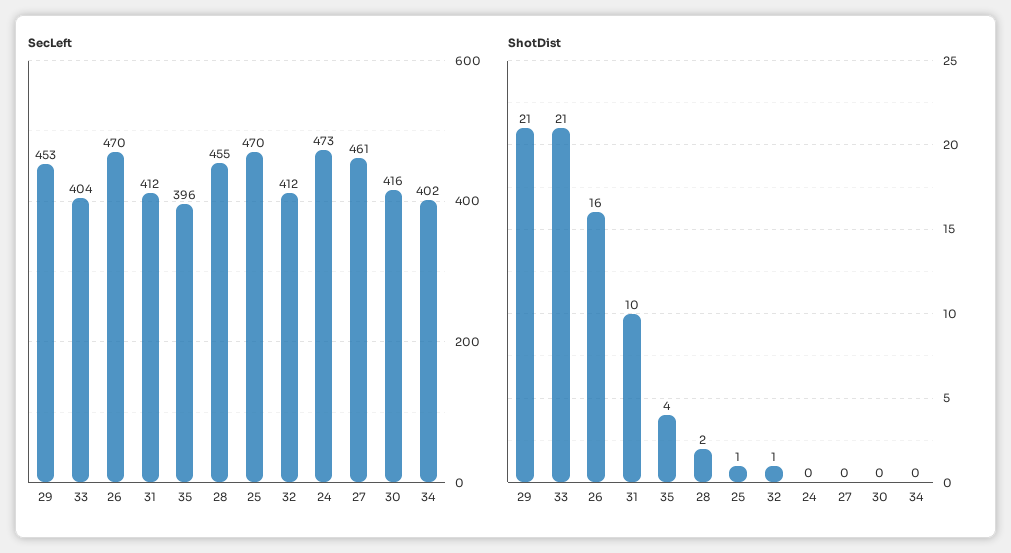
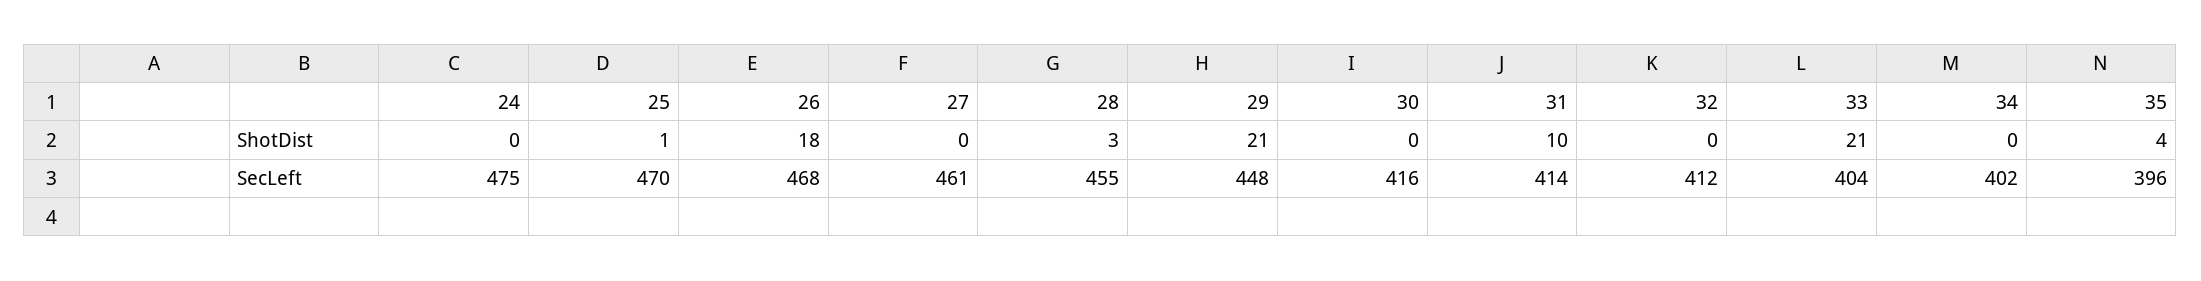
  {
    "SecLeft": {
-     "29": 453,
+     "29": 448,
      "33": 404,
-     "26": 470,
+     "26": 468,
-     "31": 412,
+     "31": 414,
      "35": 396,
      "28": 455,
      "25": 470,
      "32": 412,
-     "24": 473,
+     "24": 475,
      "27": 461,
      "30": 416,
      "34": 402
    },
    "ShotDist": {
      "29": 21,
      "33": 21,
-     "26": 16,
+     "26": 18,
      "31": 10,
      "35": 4,
-     "28": 2,
+     "28": 3,
      "25": 1,
-     "32": 1,
+     "32": 0,
      "24": 0,
      "27": 0,
      "30": 0,
      "34": 0
    }
  }

